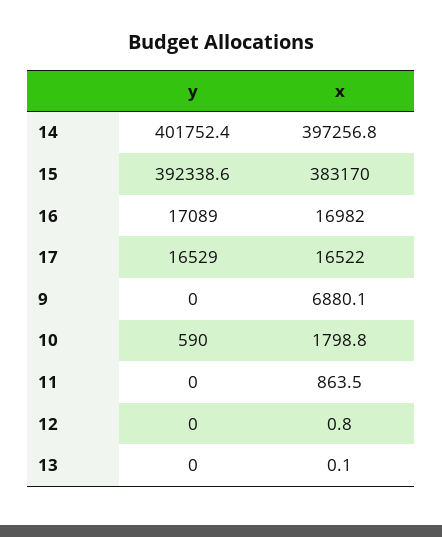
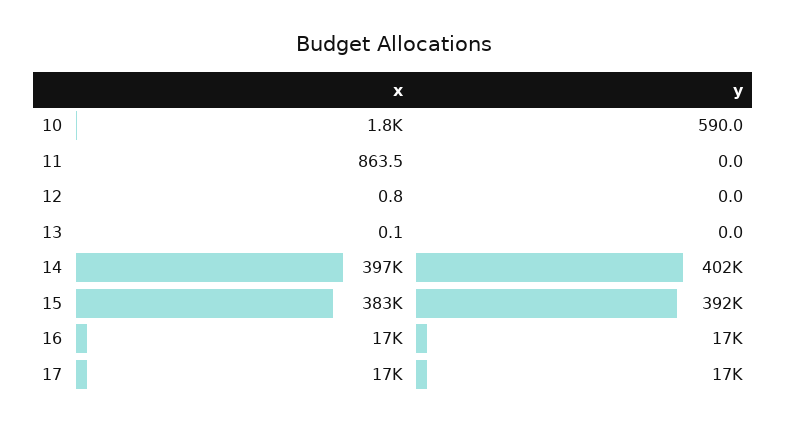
  {
    "y": {
      "14": 401752.4,
      "15": 392338.6,
      "16": 17089,
      "17": 16529,
-     "9": 0,
      "10": 590,
      "11": 0,
      "12": 0,
      "13": 0
    },
    "x": {
      "14": 397256.8,
      "15": 383170,
      "16": 16982,
      "17": 16522,
-     "9": 6880.1,
      "10": 1798.8,
      "11": 863.5,
      "12": 0.8,
      "13": 0.1
    }
  }

